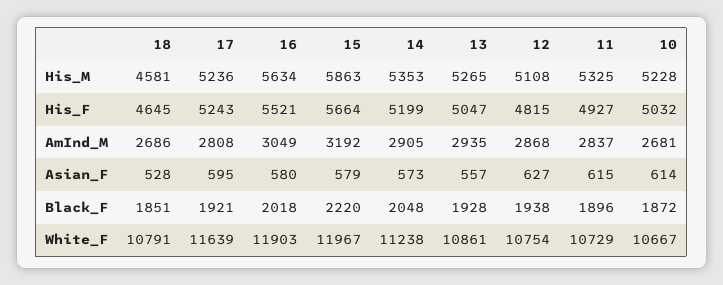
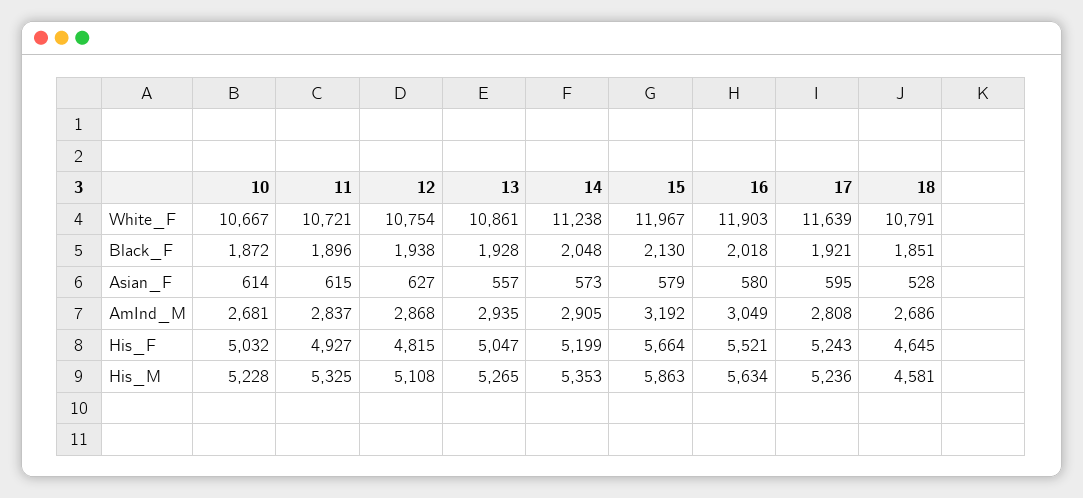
  {
    "18": {
      "His_M": 4581,
      "His_F": 4645,
      "AmInd_M": 2686,
      "Asian_F": 528,
      "Black_F": 1851,
      "White_F": 10791
    },
    "17": {
      "His_M": 5236,
      "His_F": 5243,
      "AmInd_M": 2808,
      "Asian_F": 595,
      "Black_F": 1921,
      "White_F": 11639
    },
    "16": {
      "His_M": 5634,
      "His_F": 5521,
      "AmInd_M": 3049,
      "Asian_F": 580,
      "Black_F": 2018,
      "White_F": 11903
    },
    "15": {
      "His_M": 5863,
      "His_F": 5664,
      "AmInd_M": 3192,
      "Asian_F": 579,
-     "Black_F": 2220,
+     "Black_F": 2130,
      "White_F": 11967
    },
    "14": {
      "His_M": 5353,
      "His_F": 5199,
      "AmInd_M": 2905,
      "Asian_F": 573,
      "Black_F": 2048,
      "White_F": 11238
    },
    "13": {
      "His_M": 5265,
      "His_F": 5047,
      "AmInd_M": 2935,
      "Asian_F": 557,
      "Black_F": 1928,
      "White_F": 10861
    },
    "12": {
      "His_M": 5108,
      "His_F": 4815,
      "AmInd_M": 2868,
      "Asian_F": 627,
      "Black_F": 1938,
      "White_F": 10754
    },
    "11": {
      "His_M": 5325,
      "His_F": 4927,
      "AmInd_M": 2837,
      "Asian_F": 615,
      "Black_F": 1896,
-     "White_F": 10729
+     "White_F": 10721
    },
    "10": {
      "His_M": 5228,
      "His_F": 5032,
      "AmInd_M": 2681,
      "Asian_F": 614,
      "Black_F": 1872,
      "White_F": 10667
    }
  }

